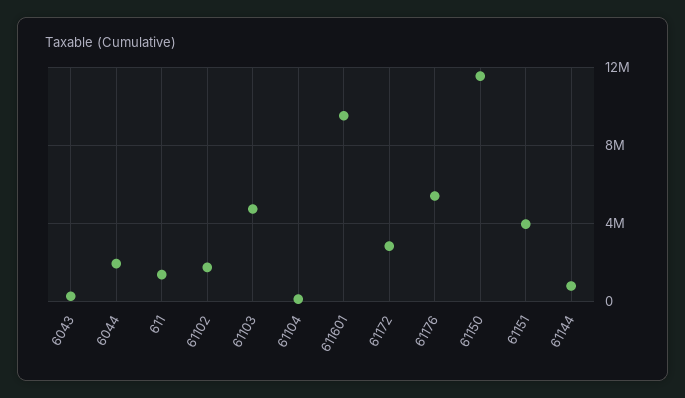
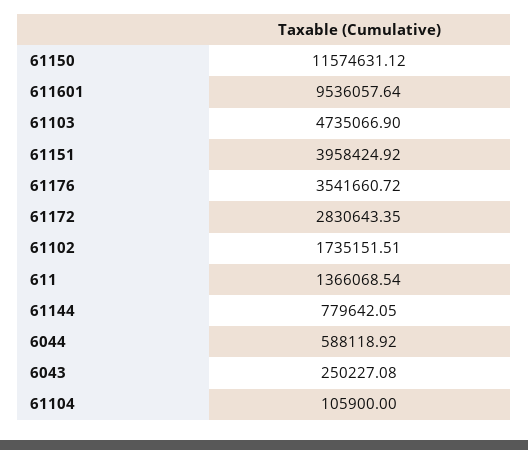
  {
    "6043": 250227.08,
-   "6044": 2000000,
+   "6044": 588118.92,
    "611": 1366068.54,
    "61102": 1735151.51,
    "61103": 4735066.9,
    "61104": 105900,
    "611601": 9536057.64,
    "61172": 2830643.35,
-   "61176": 5500000,
+   "61176": 3541660.72,
    "61150": 11574631.12,
    "61151": 3958424.92,
    "61144": 779642.05
  }

